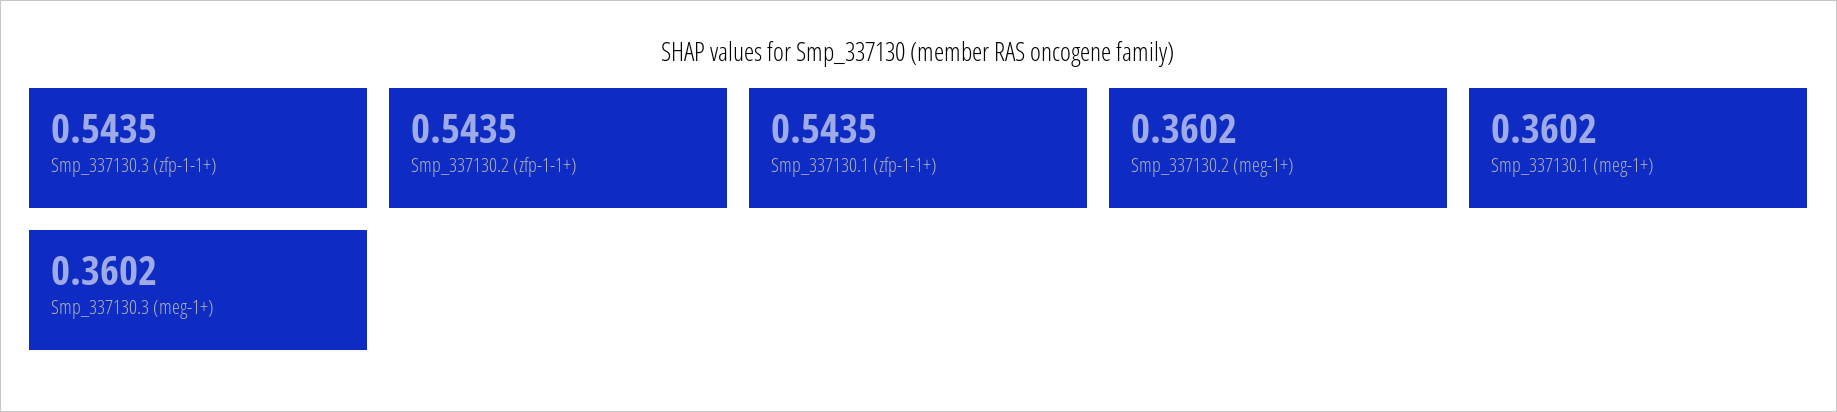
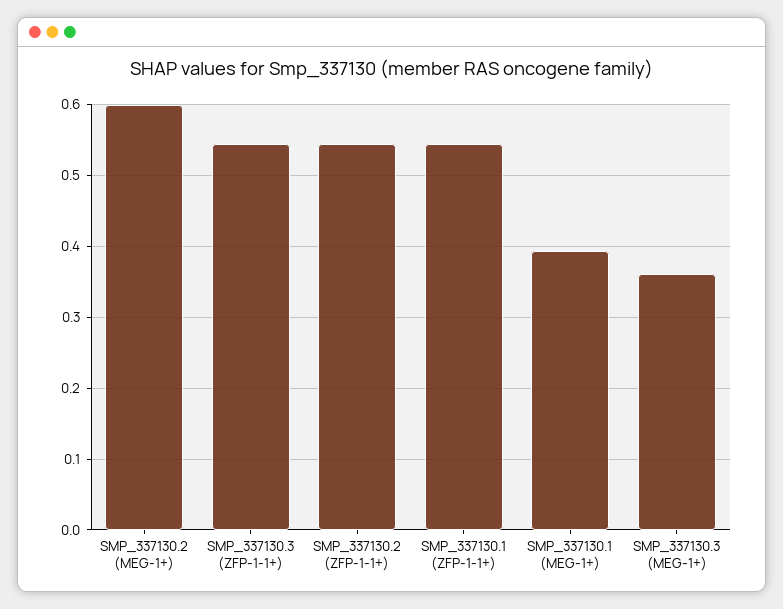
  {
    "Smp_337130.3 (zfp-1-1+)": 0.5435,
    "Smp_337130.2 (zfp-1-1+)": 0.5435,
    "Smp_337130.1 (zfp-1-1+)": 0.5435,
-   "Smp_337130.2 (meg-1+)": 0.3602,
+   "Smp_337130.2 (meg-1+)": 0.6,
-   "Smp_337130.1 (meg-1+)": 0.3602,
+   "Smp_337130.1 (meg-1+)": 0.39,
    "Smp_337130.3 (meg-1+)": 0.3602
  }

